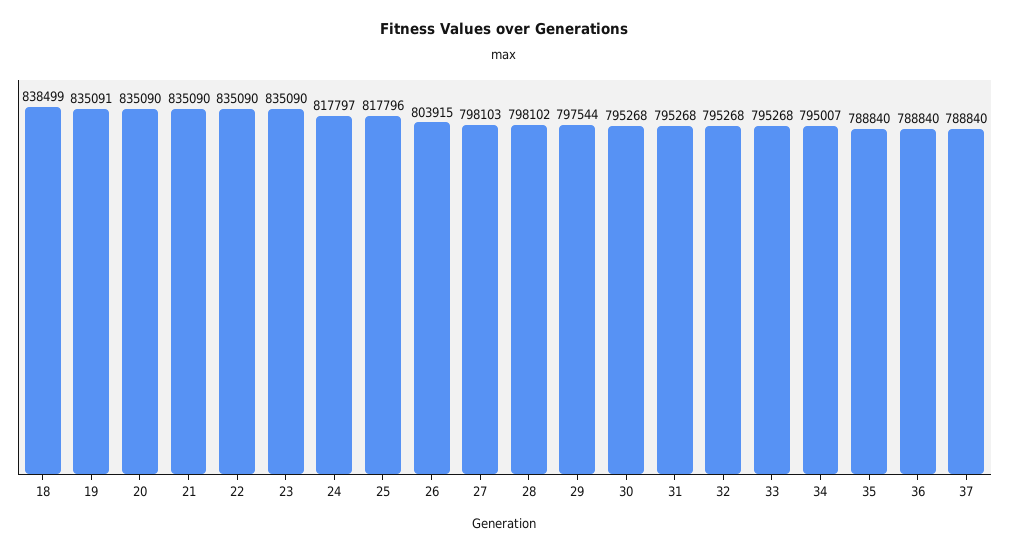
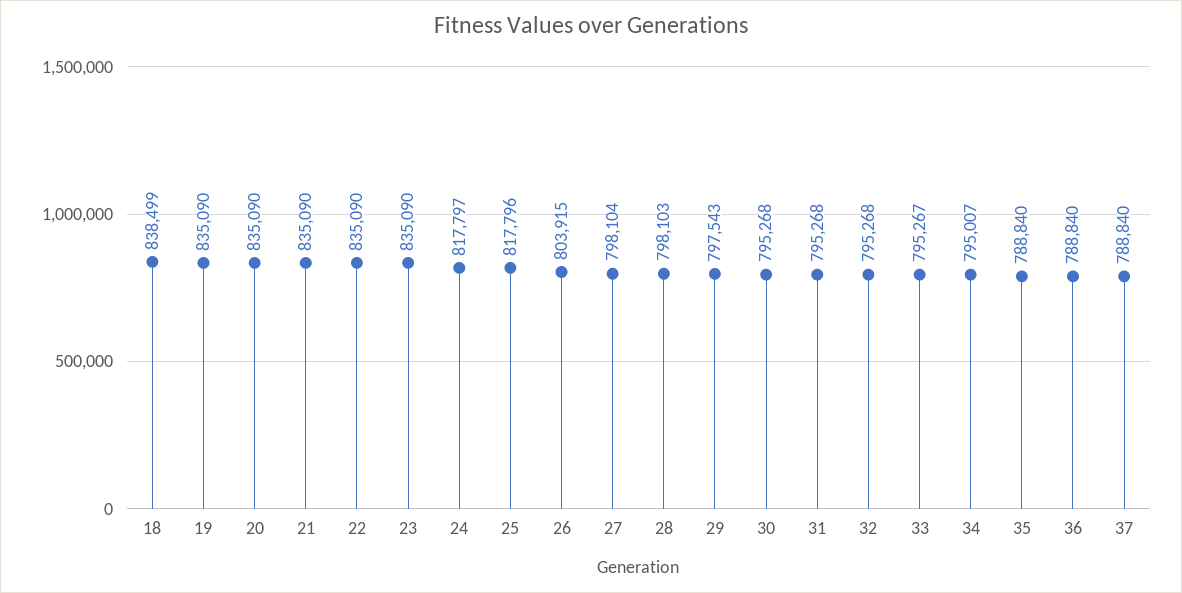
  {
    "18": 838499,
-   "19": 835091,
+   "19": 835090,
    "20": 835090,
    "21": 835090,
    "22": 835090,
    "23": 835090,
    "24": 817797,
    "25": 817796,
    "26": 803915,
-   "27": 798103,
+   "27": 798104,
-   "28": 798102,
+   "28": 798103,
-   "29": 797544,
+   "29": 797543,
    "30": 795268,
    "31": 795268,
    "32": 795268,
-   "33": 795268,
+   "33": 795267,
    "34": 795007,
    "35": 788840,
    "36": 788840,
    "37": 788840
  }

